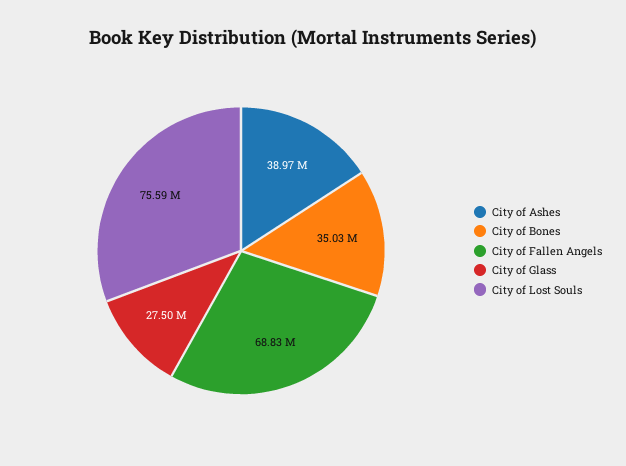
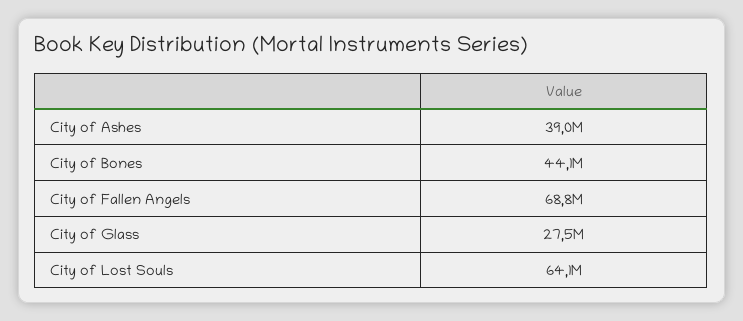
  {
    "City of Ashes": 38970000,
-   "City of Bones": 35030000,
+   "City of Bones": 44100000,
    "City of Fallen Angels": 68830000,
    "City of Glass": 27500000,
-   "City of Lost Souls": 75590000
+   "City of Lost Souls": 64100000
  }

